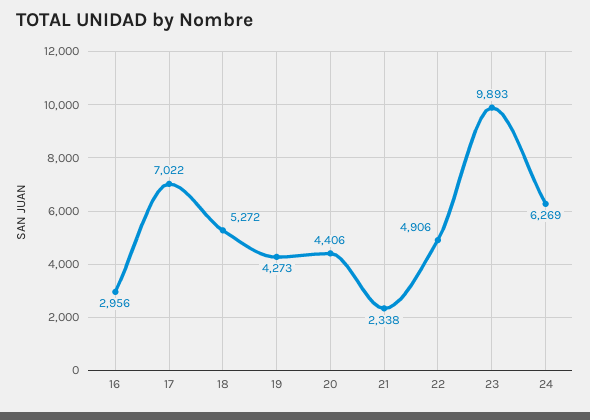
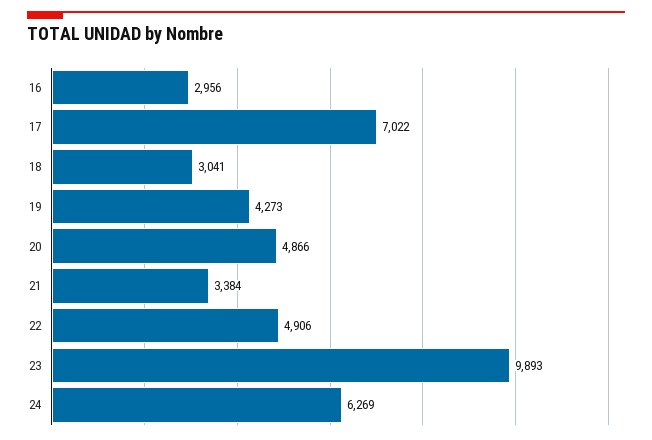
  {
    "16": 2956,
    "17": 7022,
-   "18": 5272,
+   "18": 3041,
    "19": 4273,
-   "20": 4406,
+   "20": 4866,
-   "21": 2338,
+   "21": 3384,
    "22": 4906,
    "23": 9893,
    "24": 6269
  }

